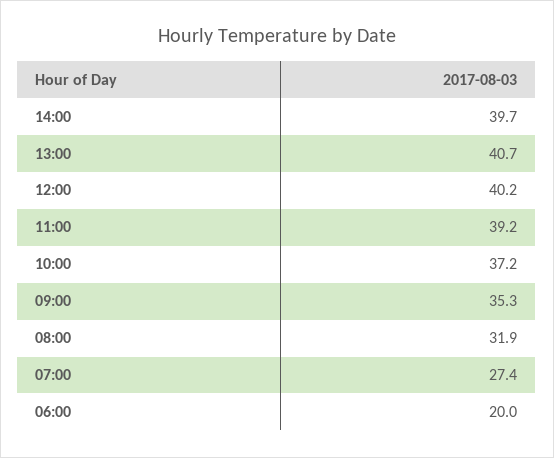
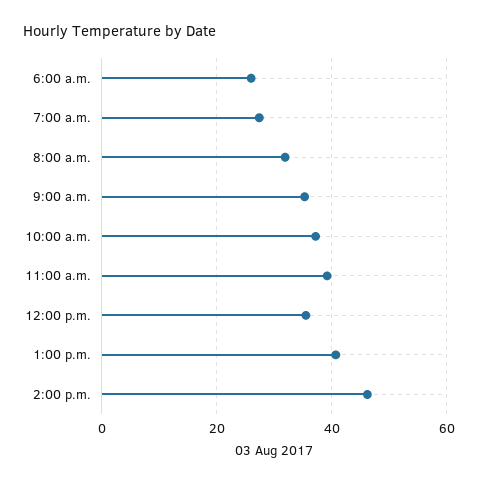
  {
-   "14:00": 39.7,
+   "14:00": 46,
    "13:00": 40.7,
-   "12:00": 40.2,
+   "12:00": 36,
    "11:00": 39.2,
    "10:00": 37.2,
    "09:00": 35.3,
    "08:00": 31.9,
    "07:00": 27.4,
-   "06:00": 20
+   "06:00": 26
  }

